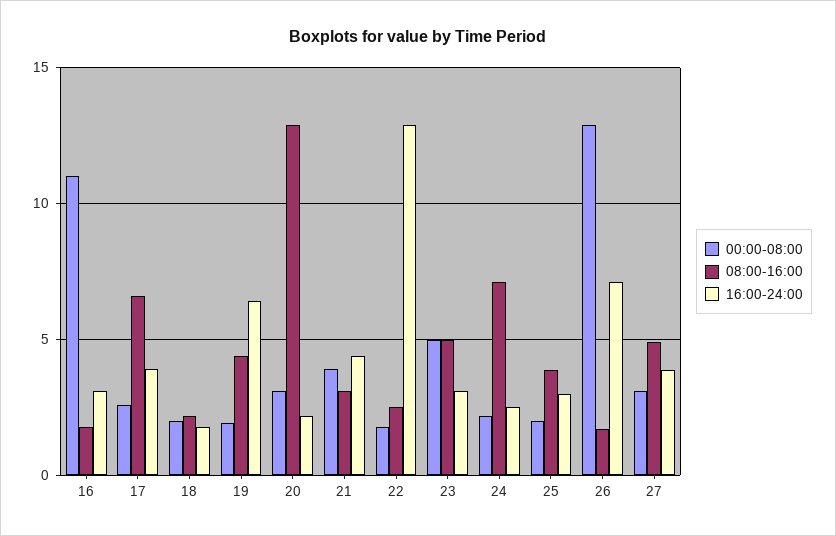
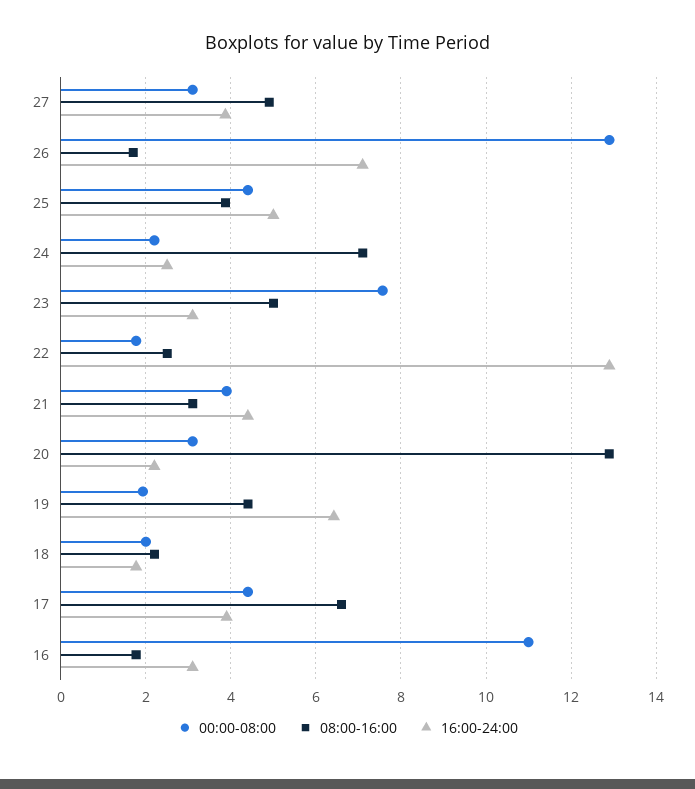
  {
    "00:00-08:00": {
      "16": 11,
-     "17": 2.5,
+     "17": 4.4,
      "18": 2,
      "19": 2,
      "20": 3.2,
      "21": 4,
      "22": 1.8,
-     "23": 5,
+     "23": 7.6,
      "24": 2.2,
-     "25": 2,
+     "25": 4.4,
      "26": 13,
      "27": 3.2
    },
    "08:00-16:00": {
      "16": 1.8,
      "17": 6.6,
      "18": 2.2,
      "19": 4.4,
      "20": 13,
      "21": 3.2,
      "22": 2.6,
      "23": 5,
      "24": 7.2,
      "25": 3.8,
      "26": 1.8,
      "27": 5
    },
    "16:00-24:00": {
      "16": 3.2,
      "17": 4,
      "18": 1.8,
      "19": 6.4,
      "20": 2.2,
      "21": 4.4,
      "22": 13,
      "23": 3.2,
      "24": 2.6,
-     "25": 3,
+     "25": 5,
      "26": 7.2,
      "27": 3.8
    }
  }

